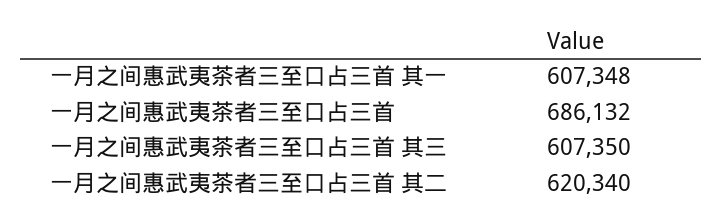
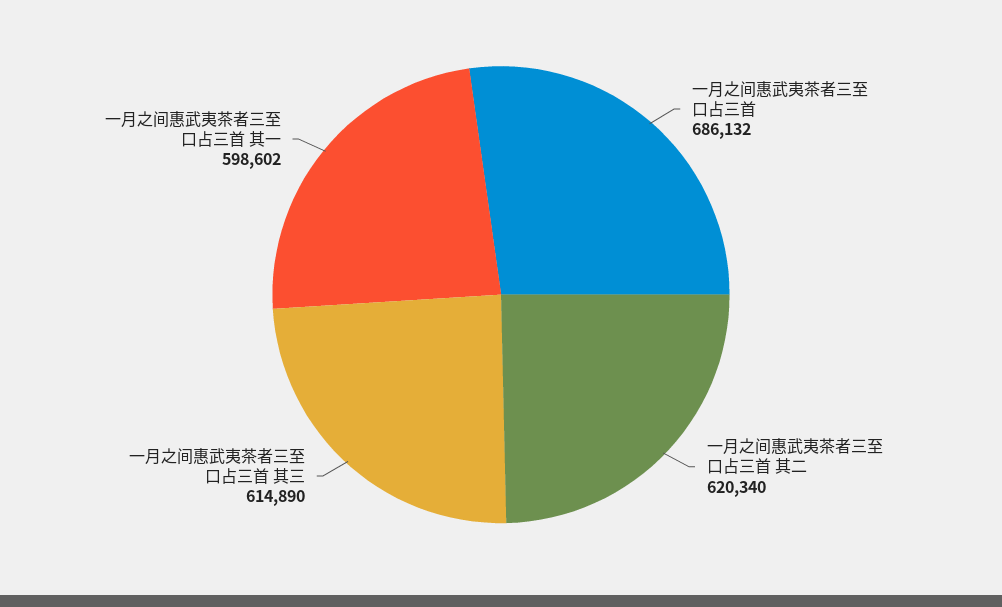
  {
-   "一月之间惠武夷茶者三至口占三首 其一": 607348,
+   "一月之间惠武夷茶者三至口占三首 其一": 598602,
    "一月之间惠武夷茶者三至口占三首": 686132,
-   "一月之间惠武夷茶者三至口占三首 其三": 607350,
+   "一月之间惠武夷茶者三至口占三首 其三": 614890,
    "一月之间惠武夷茶者三至口占三首 其二": 620340
  }

